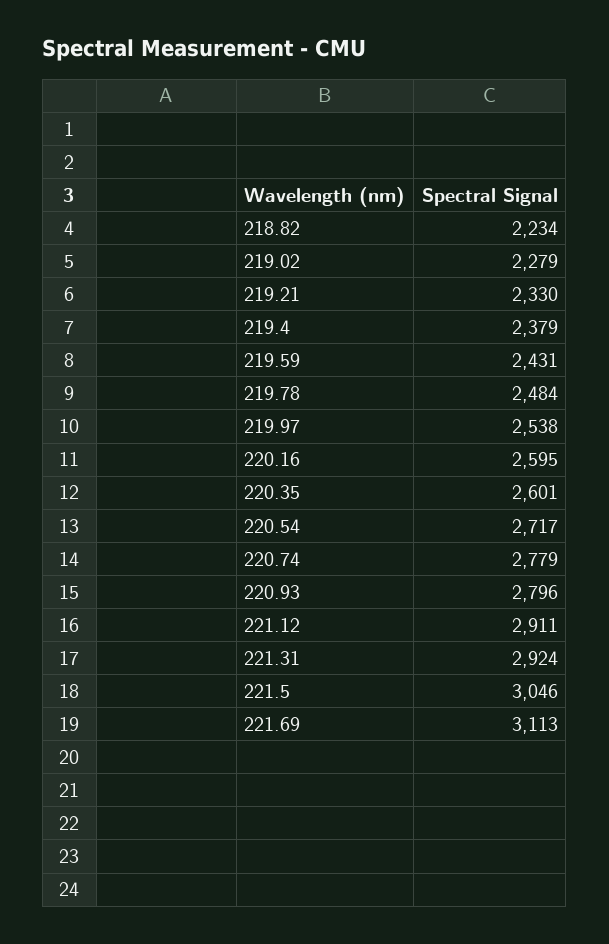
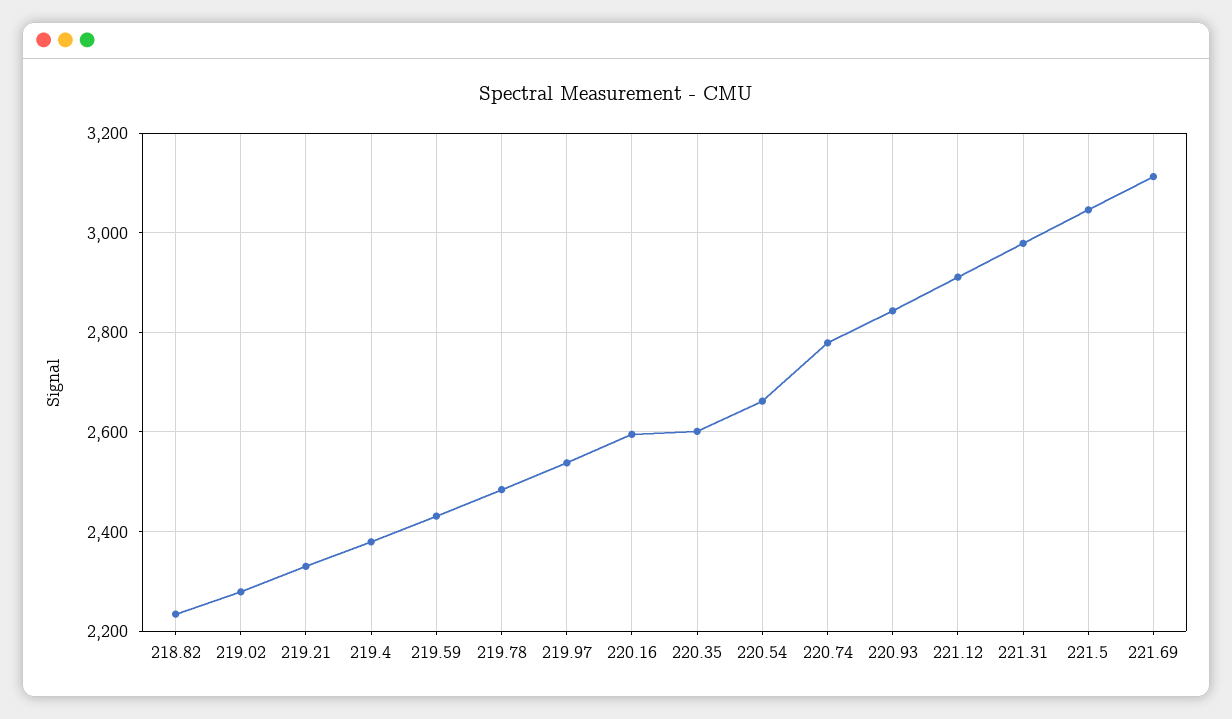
  {
    "218.82": 2234,
    "219.02": 2279,
    "219.21": 2330,
    "219.4": 2379,
    "219.59": 2431,
    "219.78": 2484,
    "219.97": 2538,
    "220.16": 2595,
    "220.35": 2601,
-   "220.54": 2717,
+   "220.54": 2660,
    "220.74": 2779,
-   "220.93": 2796,
+   "220.93": 2840,
    "221.12": 2911,
-   "221.31": 2924,
+   "221.31": 2980,
    "221.5": 3046,
    "221.69": 3113
  }

